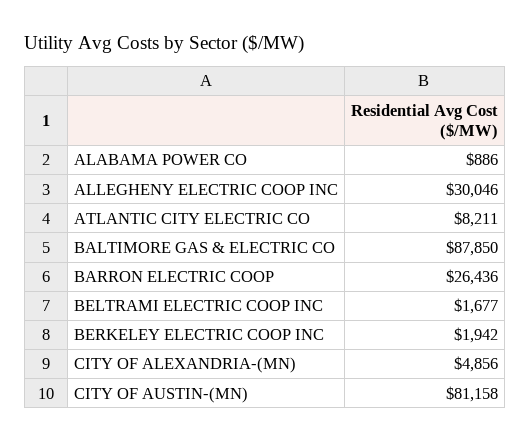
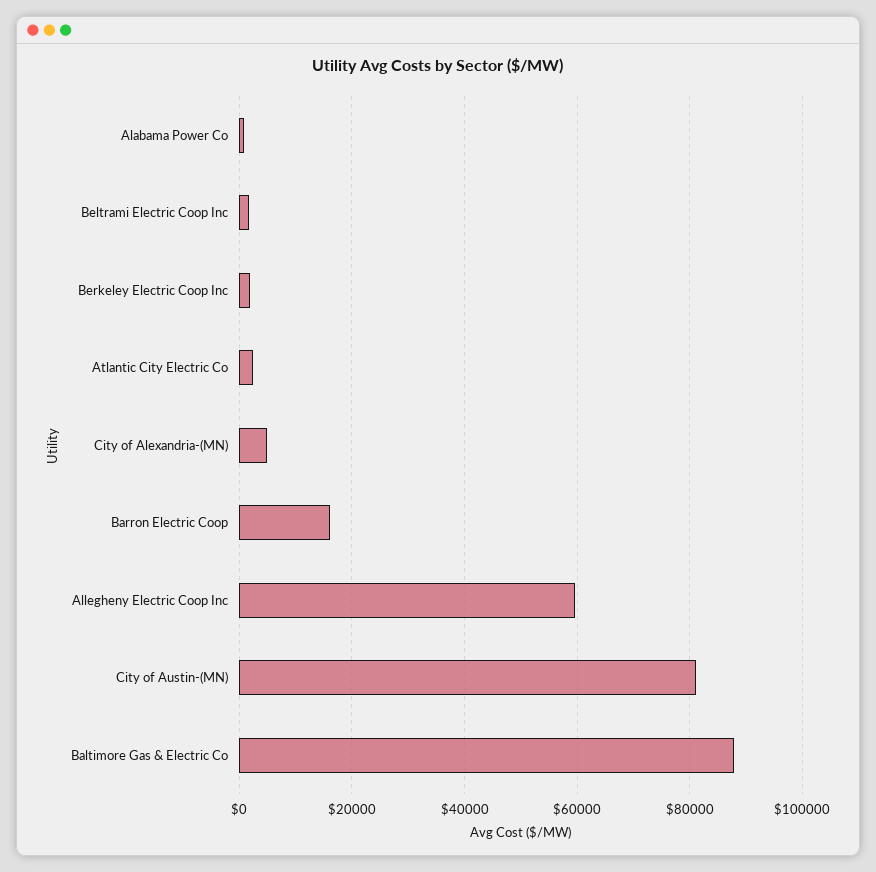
  {
    "ALABAMA POWER CO": 886,
-   "ALLEGHENY ELECTRIC COOP INC": 30046,
+   "ALLEGHENY ELECTRIC COOP INC": 60000,
-   "ATLANTIC CITY ELECTRIC CO": 8211,
+   "ATLANTIC CITY ELECTRIC CO": 2000,
    "BALTIMORE GAS & ELECTRIC CO": 87850,
-   "BARRON ELECTRIC COOP": 26436,
+   "BARRON ELECTRIC COOP": 16000,
    "BELTRAMI ELECTRIC COOP INC": 1677,
    "BERKELEY ELECTRIC COOP INC": 1942,
    "CITY OF ALEXANDRIA-(MN)": 4856,
    "CITY OF AUSTIN-(MN)": 81158
  }

